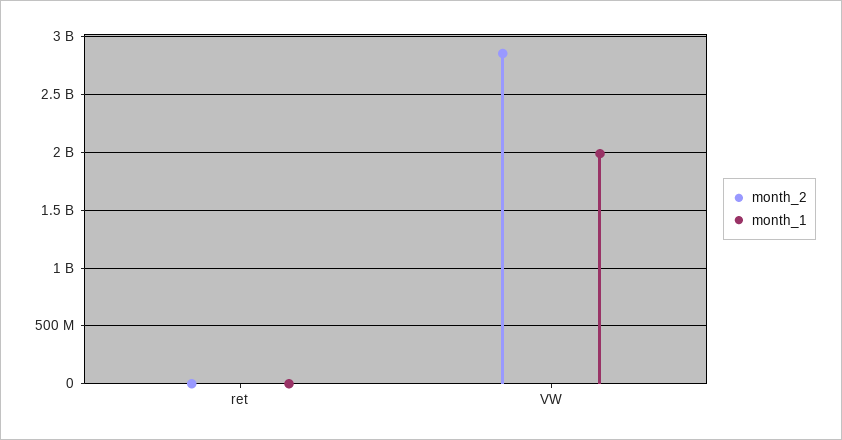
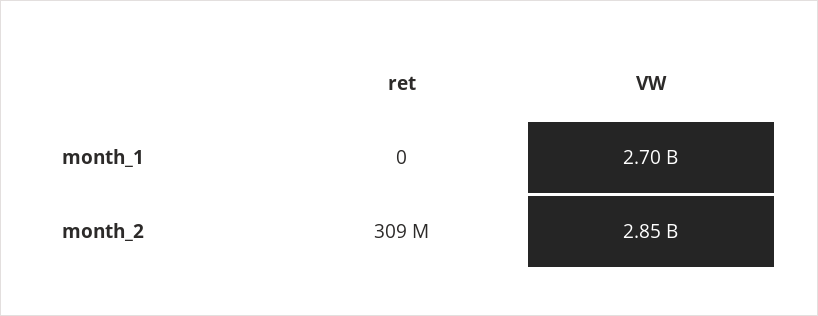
  {
    "month_2": {
-     "ret": 0,
+     "ret": 309000000,
      "VW": 2850000000
    },
    "month_1": {
      "ret": 0,
-     "VW": 2000000000
+     "VW": 2700000000
    }
  }

